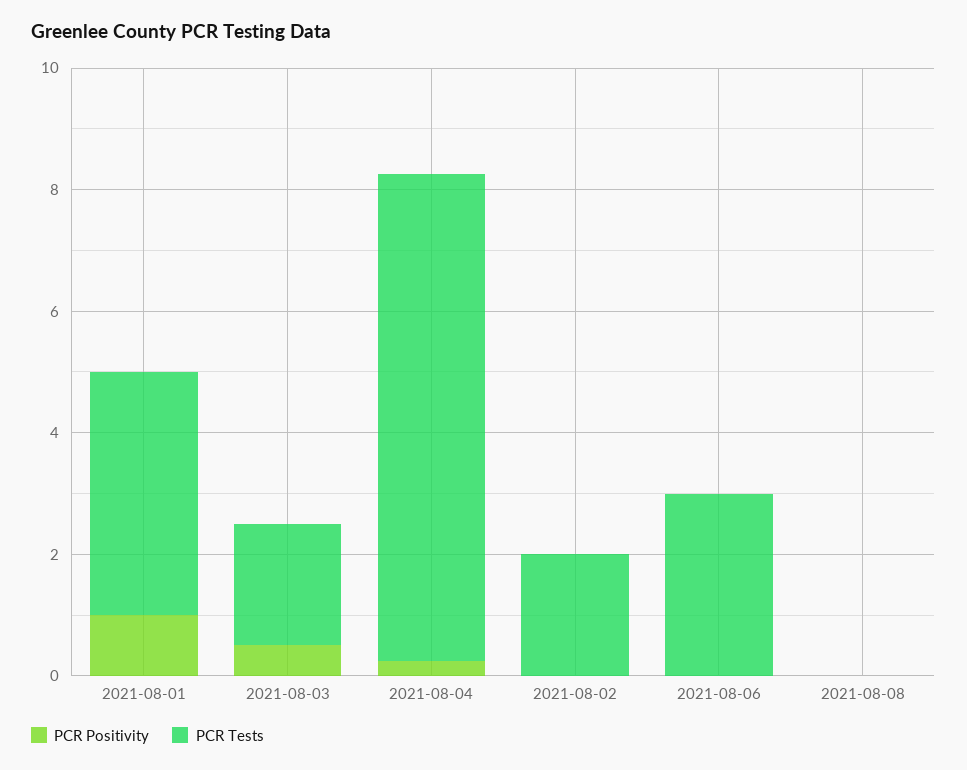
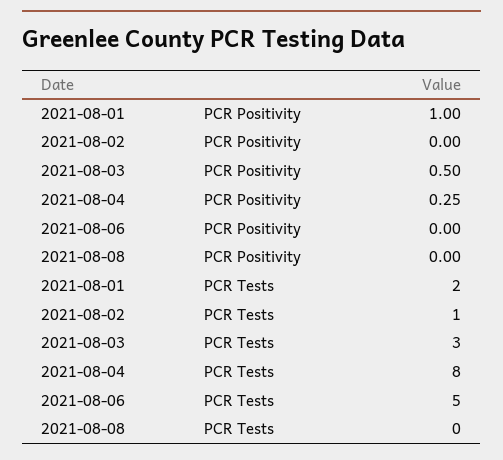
  {
    "PCR Positivity": {
      "2021-08-01": 1,
      "2021-08-03": 0.5,
      "2021-08-04": 0.25,
      "2021-08-02": 0,
      "2021-08-06": 0,
      "2021-08-08": 0
    },
    "PCR Tests": {
-     "2021-08-01": 4,
+     "2021-08-01": 2,
-     "2021-08-03": 2,
+     "2021-08-03": 3,
      "2021-08-04": 8,
-     "2021-08-02": 2,
+     "2021-08-02": 1,
-     "2021-08-06": 3,
+     "2021-08-06": 5,
      "2021-08-08": 0
    }
  }

